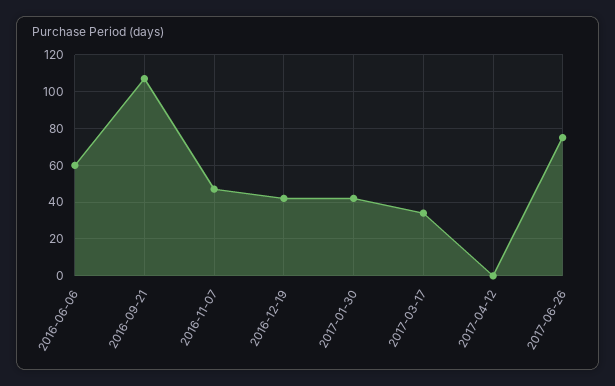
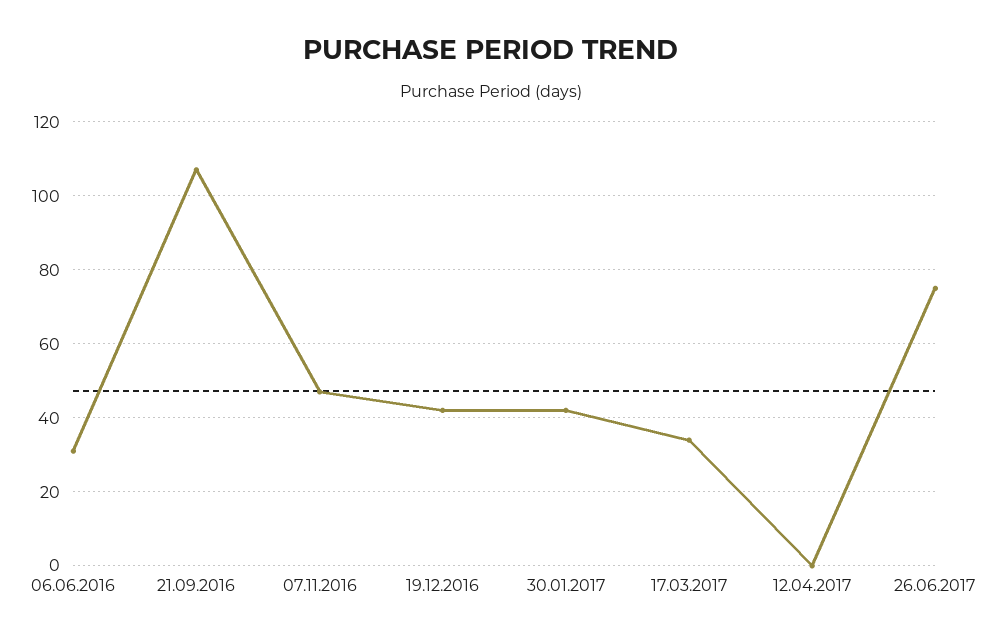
  {
-   "2016-06-06": 60,
+   "2016-06-06": 30,
    "2016-09-21": 105,
    "2016-11-07": 45,
    "2016-12-19": 40,
    "2017-01-30": 40,
    "2017-03-17": 35,
    "2017-04-12": 0,
    "2017-06-26": 75
  }

